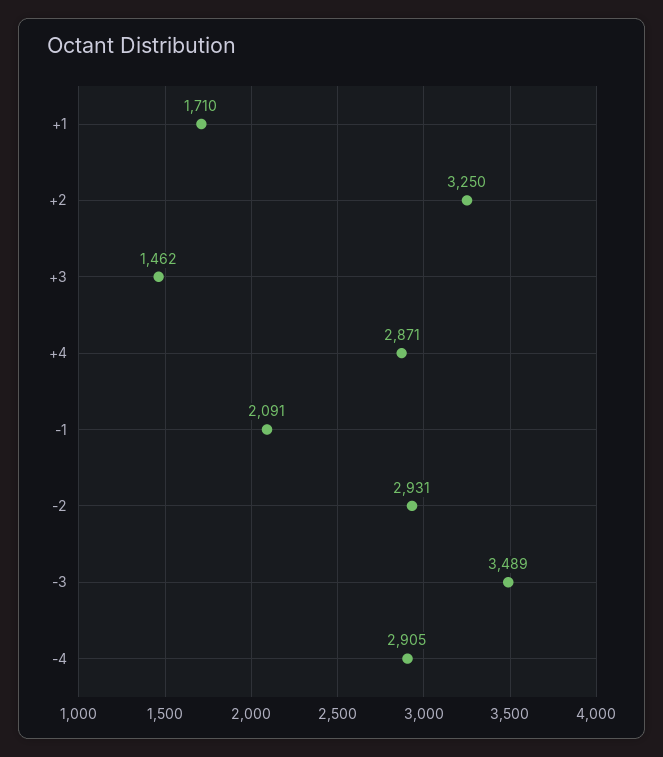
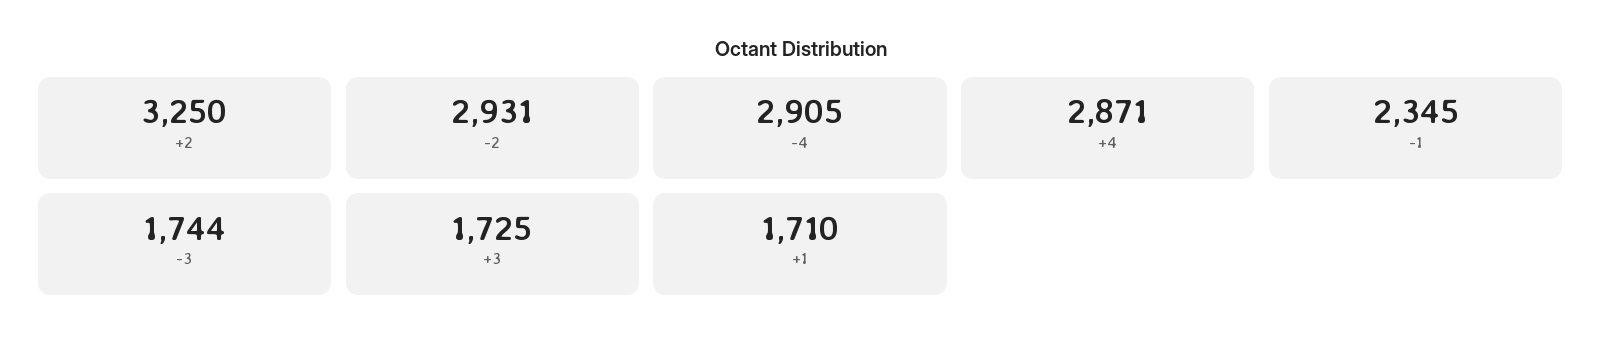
  {
    "+1": 1710,
    "+2": 3250,
-   "+3": 1462,
+   "+3": 1725,
    "+4": 2871,
-   "-1": 2091,
+   "-1": 2345,
    "-2": 2931,
-   "-3": 3489,
+   "-3": 1744,
    "-4": 2905
  }

